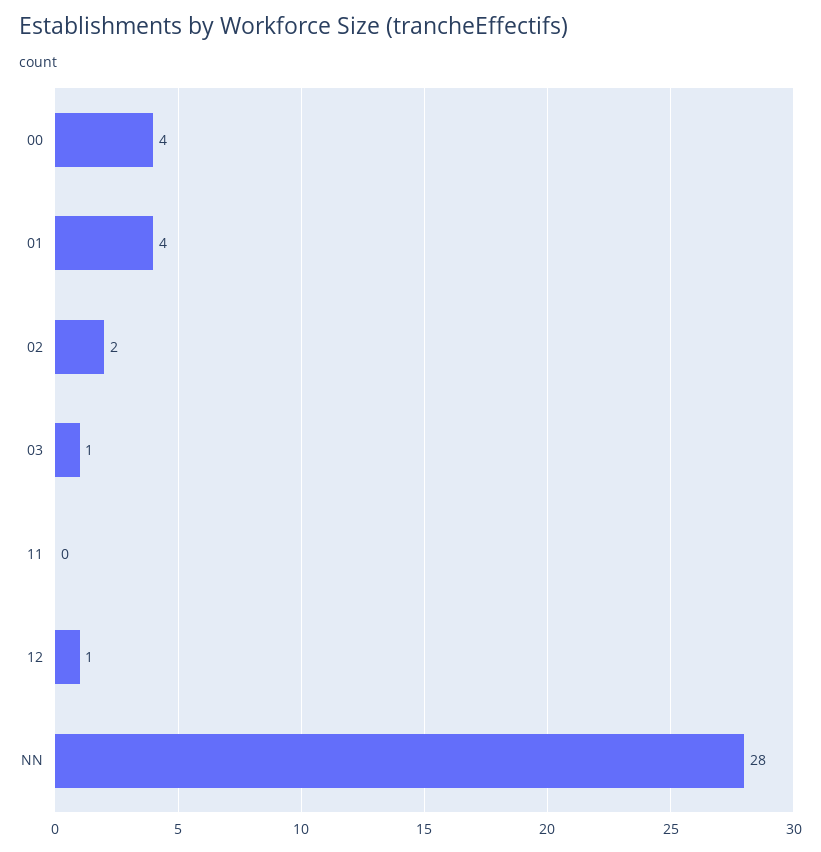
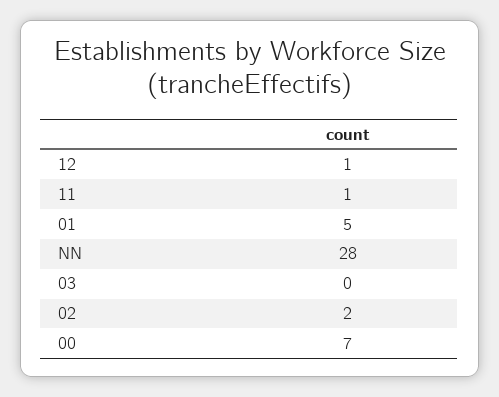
  {
-   "00": 4,
+   "00": 7,
-   "01": 4,
+   "01": 5,
    "02": 2,
-   "03": 1,
+   "03": 0,
-   "11": 0,
+   "11": 1,
    "12": 1,
    "NN": 28
  }

